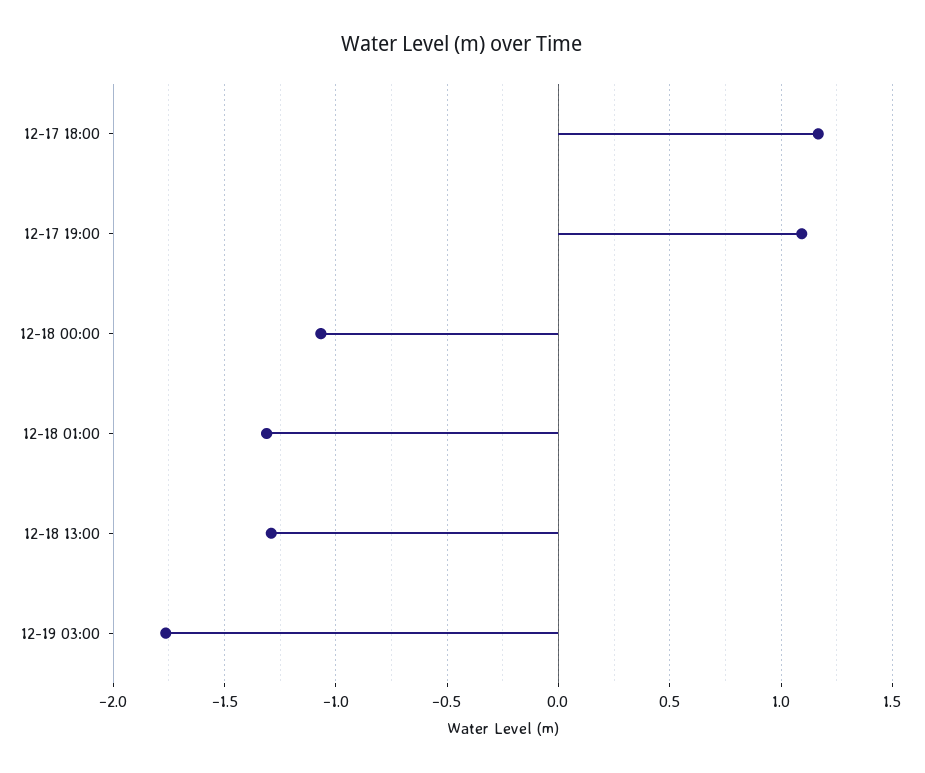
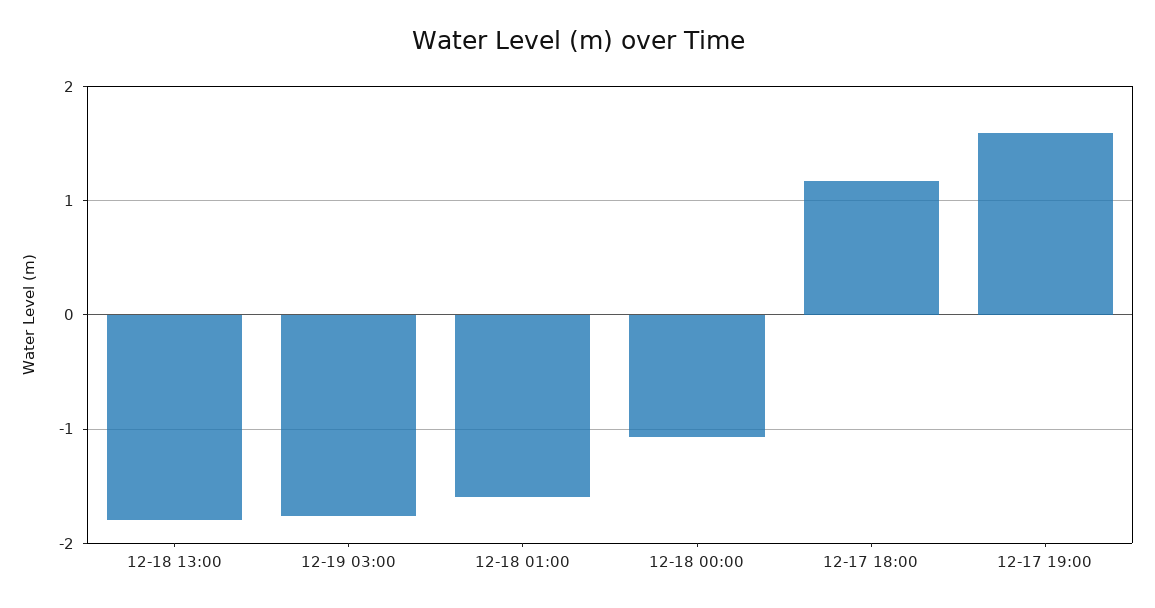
  {
    "12-17 18:00": 1.15,
-   "12-17 19:00": 1.1,
+   "12-17 19:00": 1.6,
    "12-18 00:00": -1.05,
-   "12-18 01:00": -1.3,
+   "12-18 01:00": -1.6,
-   "12-18 13:00": -1.3,
+   "12-18 13:00": -1.8,
    "12-19 03:00": -1.75
  }

